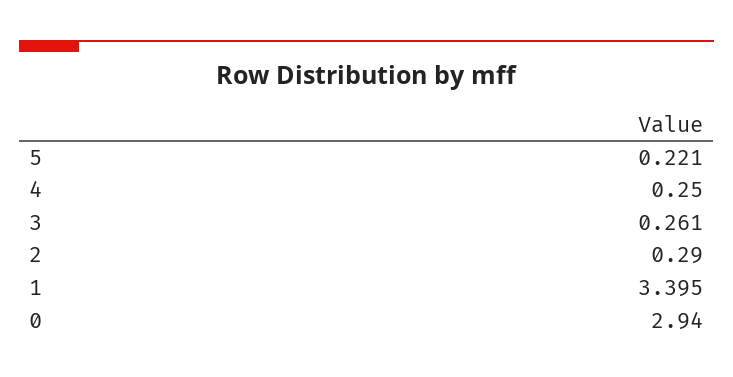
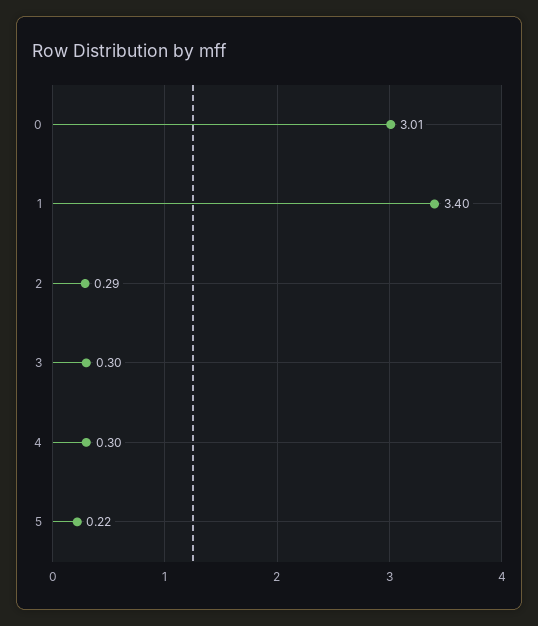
  {
    "5": 0.221,
-   "4": 0.25,
+   "4": 0.3,
-   "3": 0.261,
+   "3": 0.3,
    "2": 0.29,
    "1": 3.395,
-   "0": 2.94
+   "0": 3.01
  }

